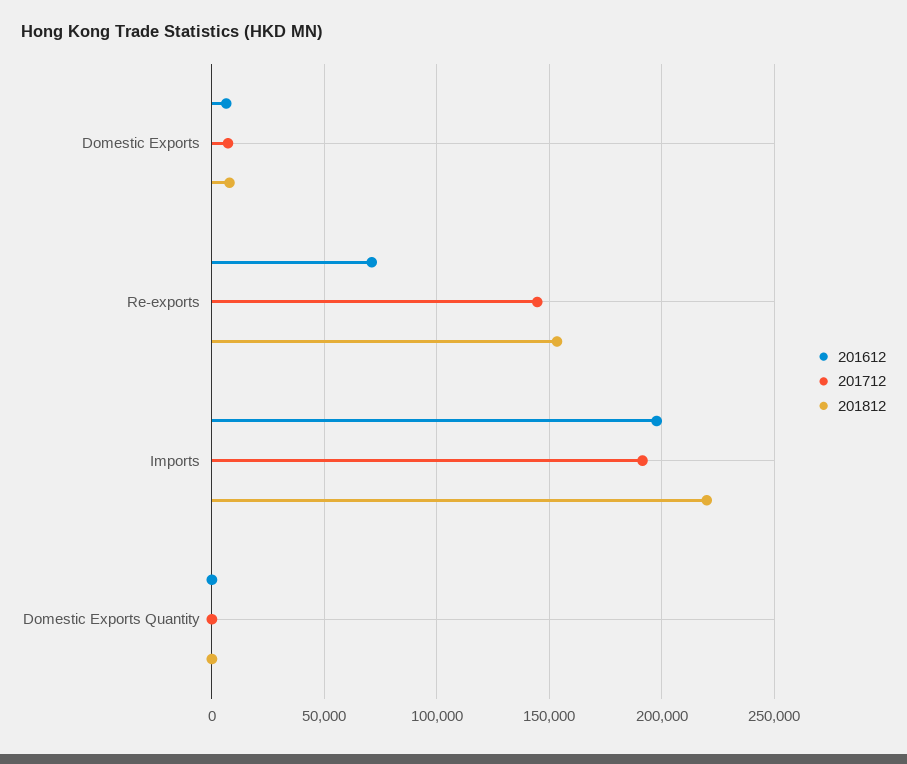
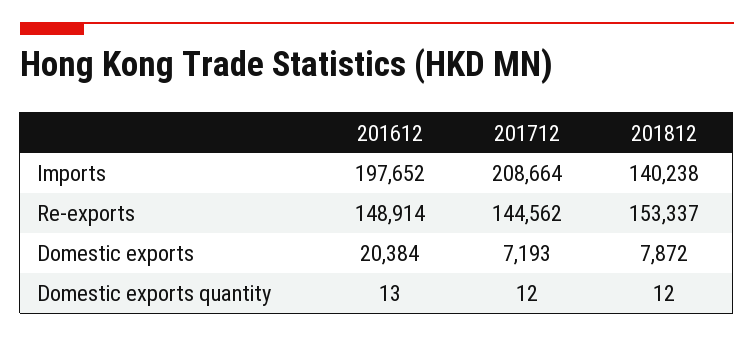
  {
    "201612": {
-     "Domestic Exports": 5000,
+     "Domestic Exports": 20384,
-     "Re-exports": 70000,
+     "Re-exports": 148914,
      "Imports": 197652,
      "Domestic Exports Quantity": 13
    },
    "201712": {
      "Domestic Exports": 7193,
      "Re-exports": 144562,
-     "Imports": 190000,
+     "Imports": 208664,
      "Domestic Exports Quantity": 12
    },
    "201812": {
      "Domestic Exports": 7872,
      "Re-exports": 153337,
-     "Imports": 220000,
+     "Imports": 140238,
      "Domestic Exports Quantity": 12
    }
  }

